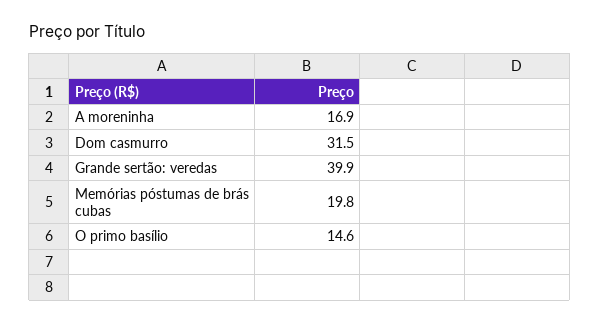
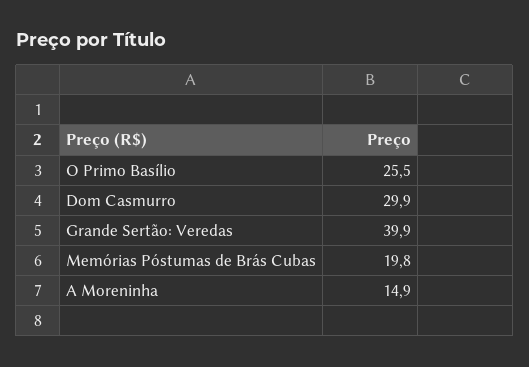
  {
-   "A moreninha": 16.9,
+   "A moreninha": 14.9,
-   "Dom casmurro": 31.5,
+   "Dom casmurro": 29.9,
    "Grande sertão: veredas": 39.9,
    "Memórias póstumas de brás cubas": 19.8,
-   "O primo basílio": 14.6
+   "O primo basílio": 25.5
  }

